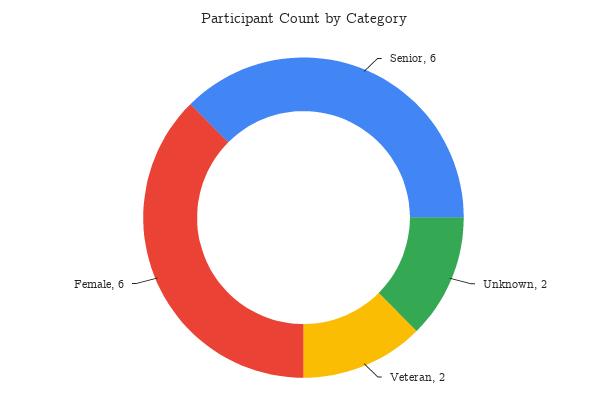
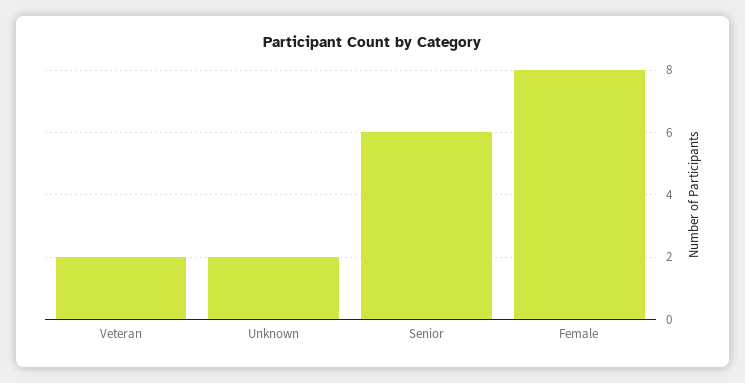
  {
    "Senior": 6,
    "Unknown": 2,
    "Veteran": 2,
-   "Female": 6
+   "Female": 8
  }

